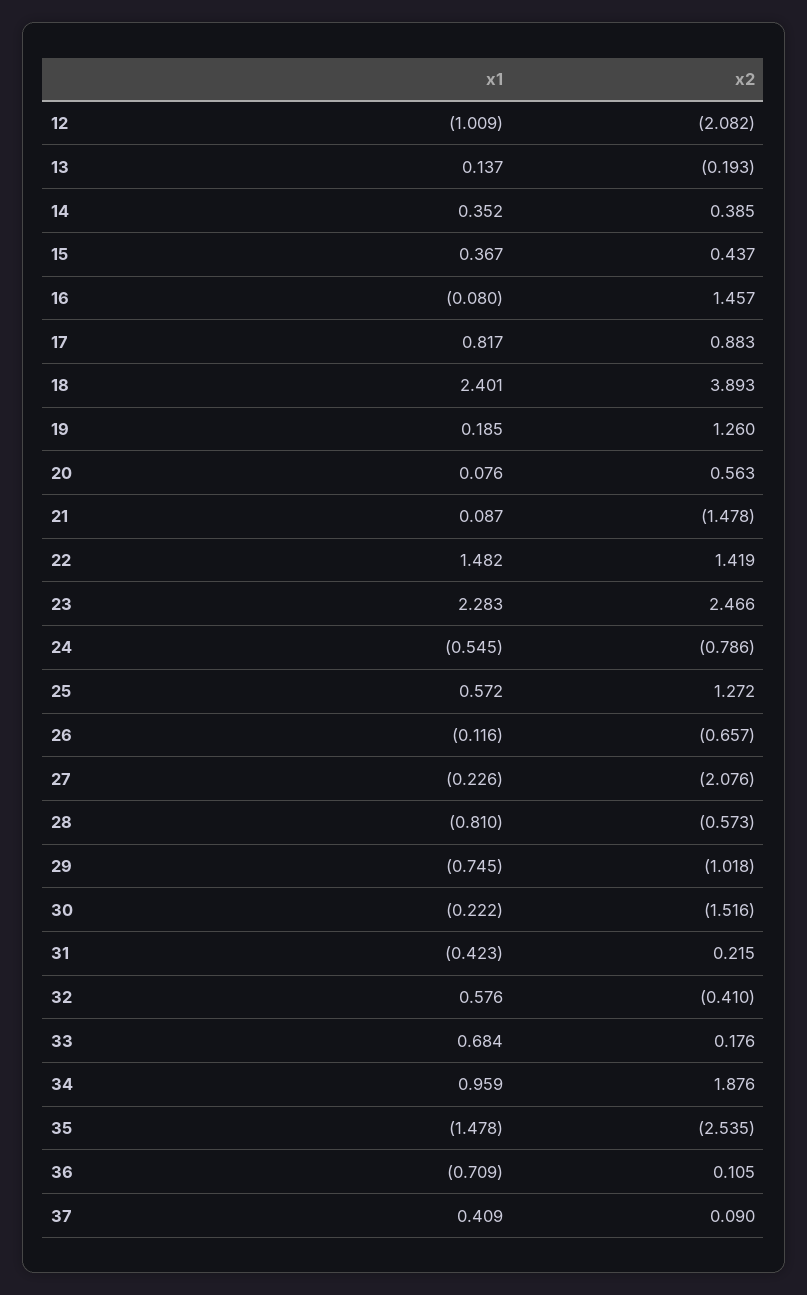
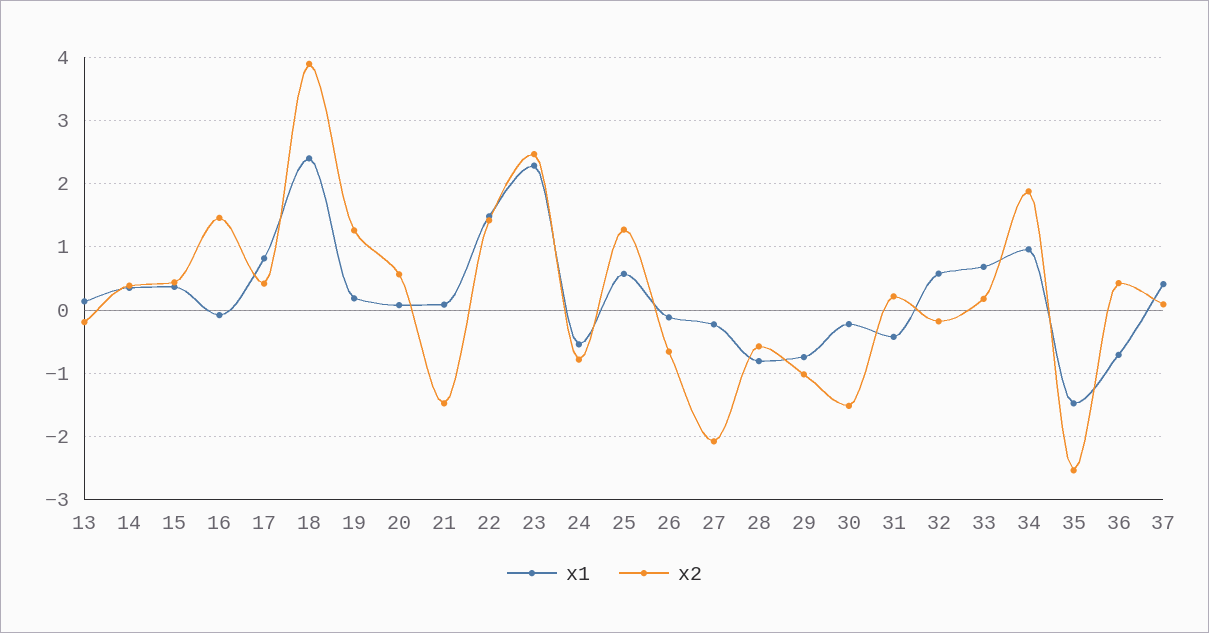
  {
    "x1": {
-     "12": -1.009,
      "13": 0.137,
      "14": 0.352,
      "15": 0.367,
      "16": -0.08,
      "17": 0.817,
      "18": 2.401,
      "19": 0.185,
      "20": 0.076,
      "21": 0.087,
      "22": 1.482,
      "23": 2.283,
      "24": -0.545,
      "25": 0.572,
      "26": -0.116,
      "27": -0.226,
      "28": -0.81,
      "29": -0.745,
      "30": -0.222,
      "31": -0.423,
      "32": 0.576,
      "33": 0.684,
      "34": 0.959,
      "35": -1.478,
      "36": -0.709,
      "37": 0.409
    },
    "x2": {
-     "12": -2.082,
      "13": -0.193,
      "14": 0.385,
      "15": 0.437,
      "16": 1.457,
-     "17": 0.883,
+     "17": 0.4,
      "18": 3.893,
      "19": 1.26,
      "20": 0.563,
      "21": -1.478,
      "22": 1.419,
      "23": 2.466,
      "24": -0.786,
      "25": 1.272,
      "26": -0.657,
      "27": -2.076,
      "28": -0.573,
      "29": -1.018,
      "30": -1.516,
      "31": 0.215,
-     "32": -0.41,
+     "32": -0.2,
      "33": 0.176,
      "34": 1.876,
      "35": -2.535,
-     "36": 0.105,
+     "36": 0.4,
      "37": 0.09
    }
  }

